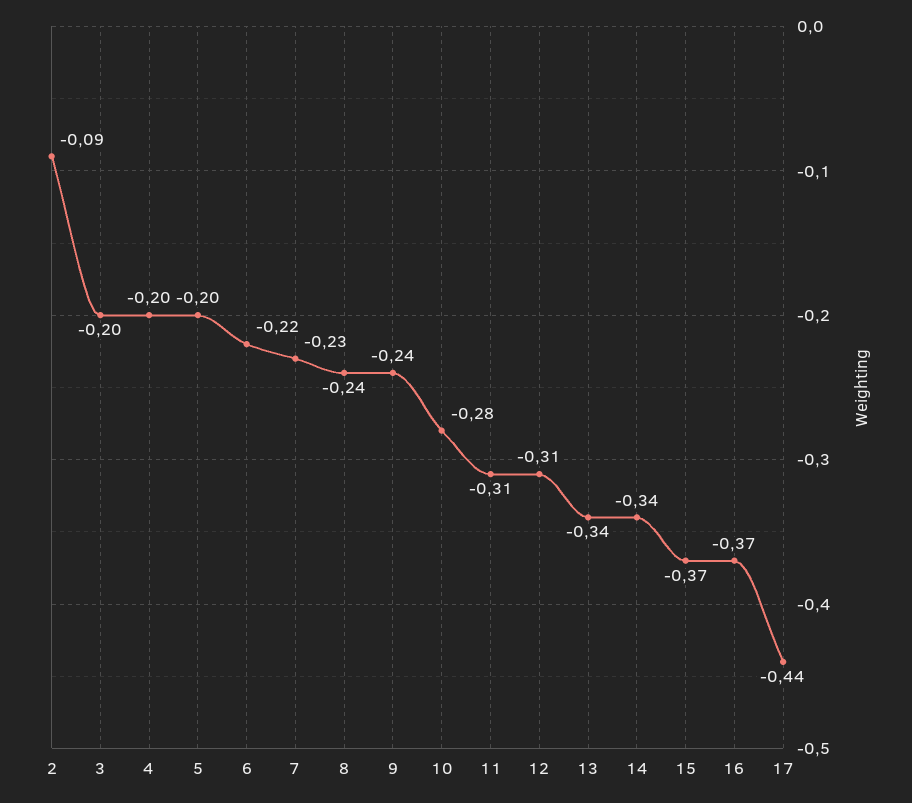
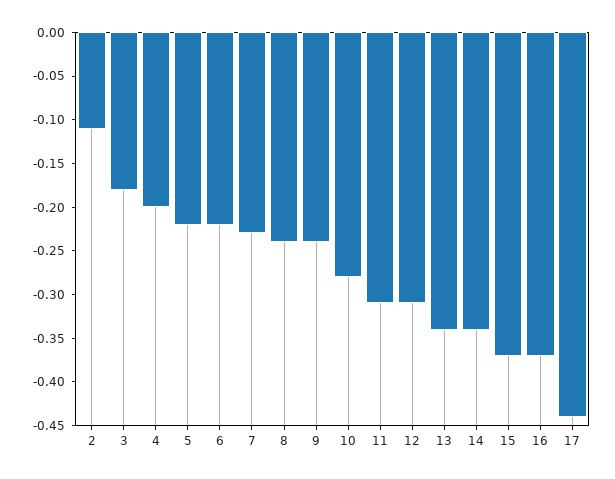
  {
-   "2": -0.09,
+   "2": -0.11,
-   "3": -0.2,
+   "3": -0.18,
    "4": -0.2,
-   "5": -0.2,
+   "5": -0.22,
    "6": -0.22,
    "7": -0.23,
    "8": -0.24,
    "9": -0.24,
    "10": -0.28,
    "11": -0.31,
    "12": -0.31,
    "13": -0.34,
    "14": -0.34,
    "15": -0.37,
    "16": -0.37,
    "17": -0.44
  }

